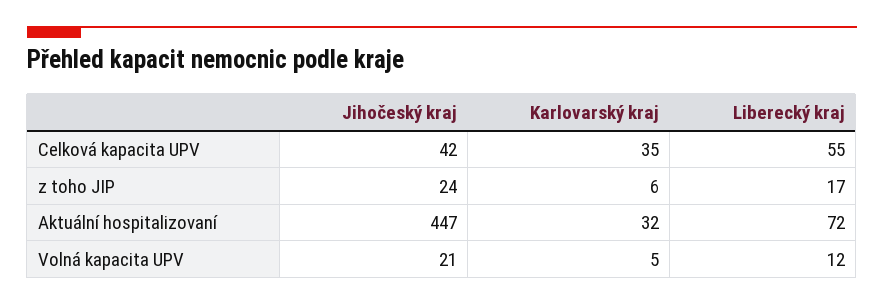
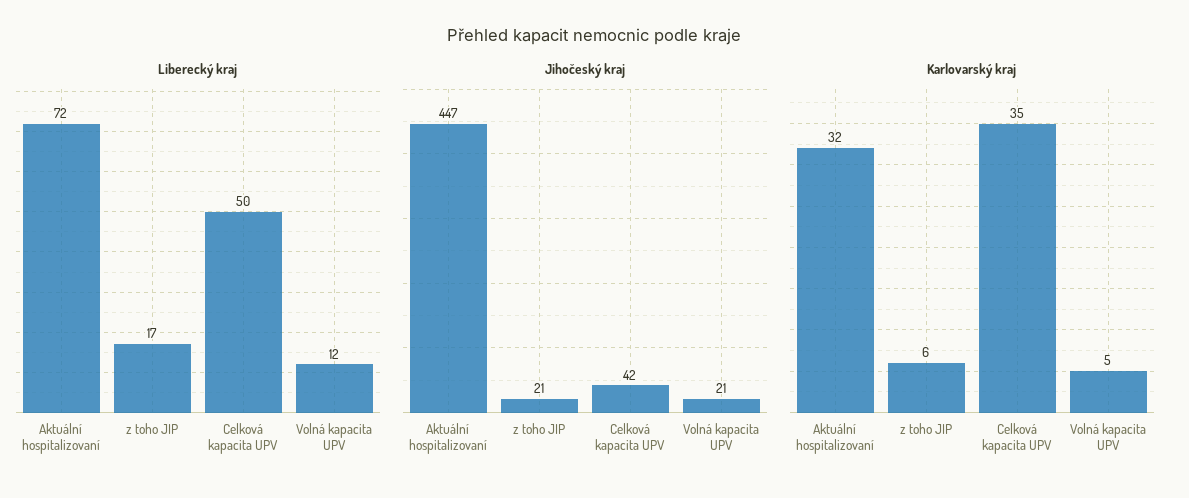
  {
    "Jihočeský kraj": {
      "Celková kapacita UPV": 42,
-     "z toho JIP": 24,
+     "z toho JIP": 21,
      "Aktuální hospitalizovaní": 447,
      "Volná kapacita UPV": 21
    },
    "Karlovarský kraj": {
      "Celková kapacita UPV": 35,
      "z toho JIP": 6,
      "Aktuální hospitalizovaní": 32,
      "Volná kapacita UPV": 5
    },
    "Liberecký kraj": {
-     "Celková kapacita UPV": 55,
+     "Celková kapacita UPV": 50,
      "z toho JIP": 17,
      "Aktuální hospitalizovaní": 72,
      "Volná kapacita UPV": 12
    }
  }

